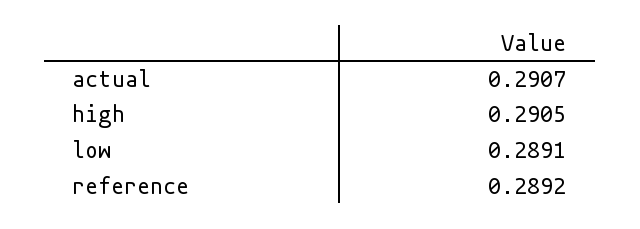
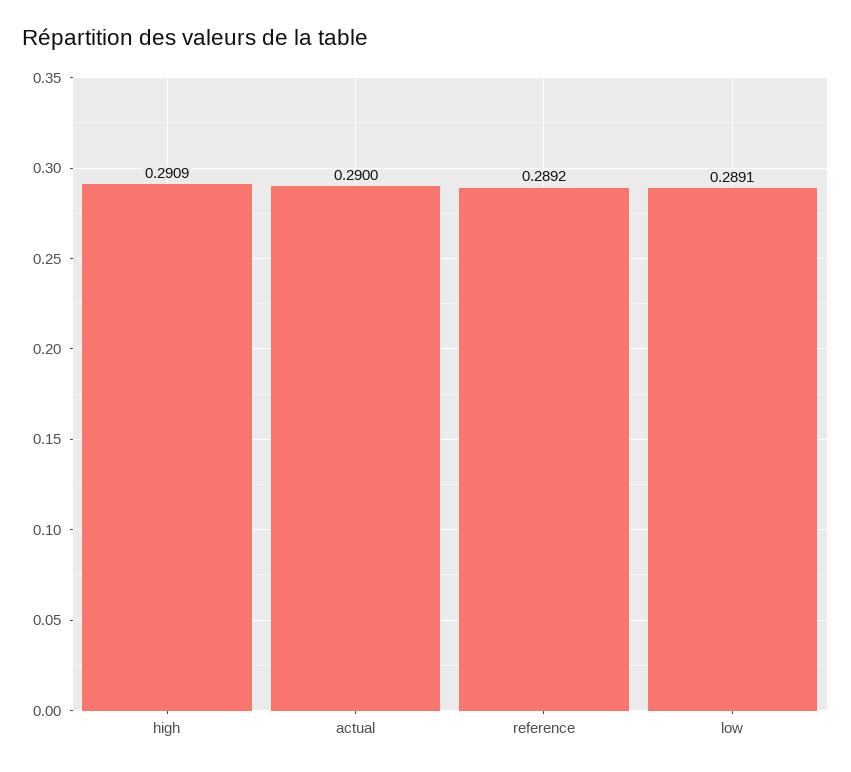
  {
-   "actual": 0.2907,
+   "actual": 0.29,
-   "high": 0.2905,
+   "high": 0.2909,
    "low": 0.2891,
    "reference": 0.2892
  }

